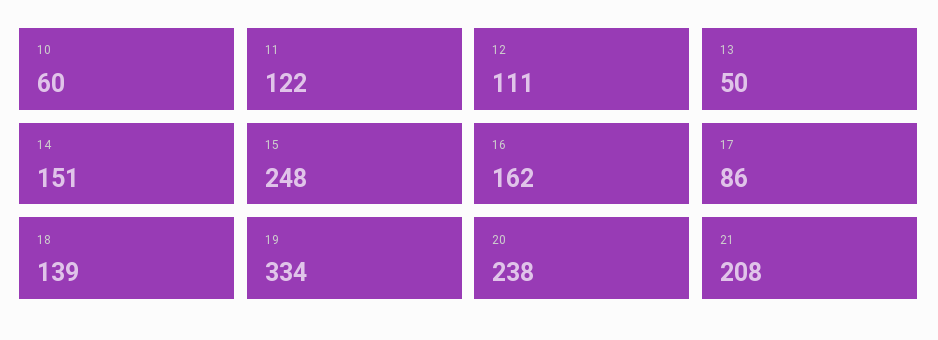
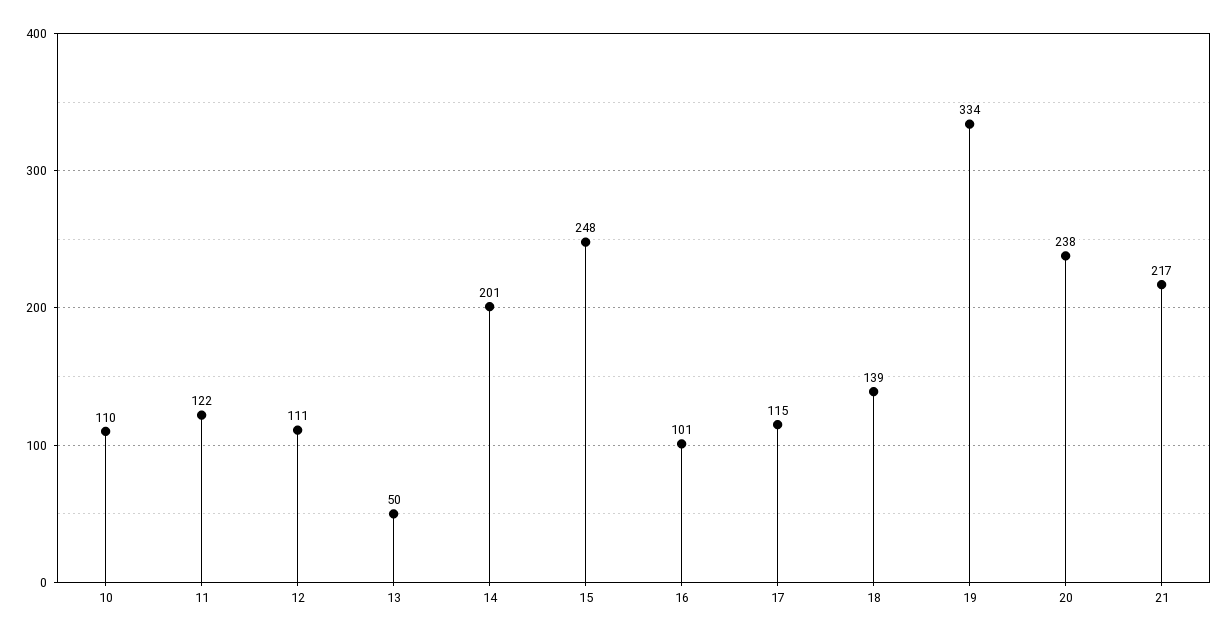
  {
-   "10": 60,
+   "10": 110,
    "11": 122,
    "12": 111,
    "13": 50,
-   "14": 151,
+   "14": 201,
    "15": 248,
-   "16": 162,
+   "16": 101,
-   "17": 86,
+   "17": 115,
    "18": 139,
    "19": 334,
    "20": 238,
-   "21": 208
+   "21": 217
  }

